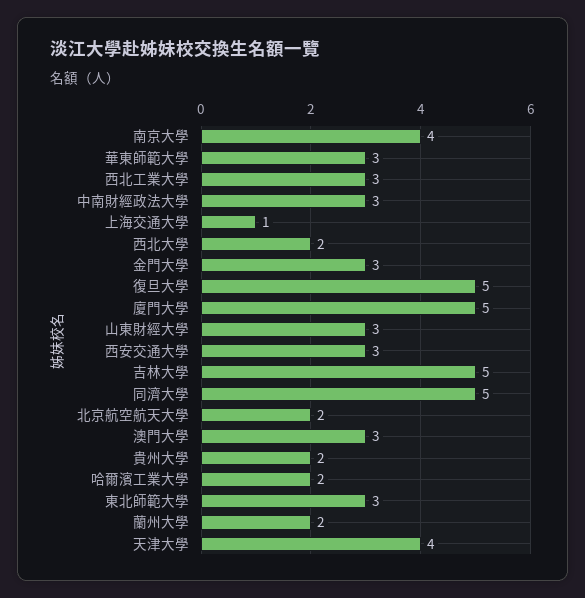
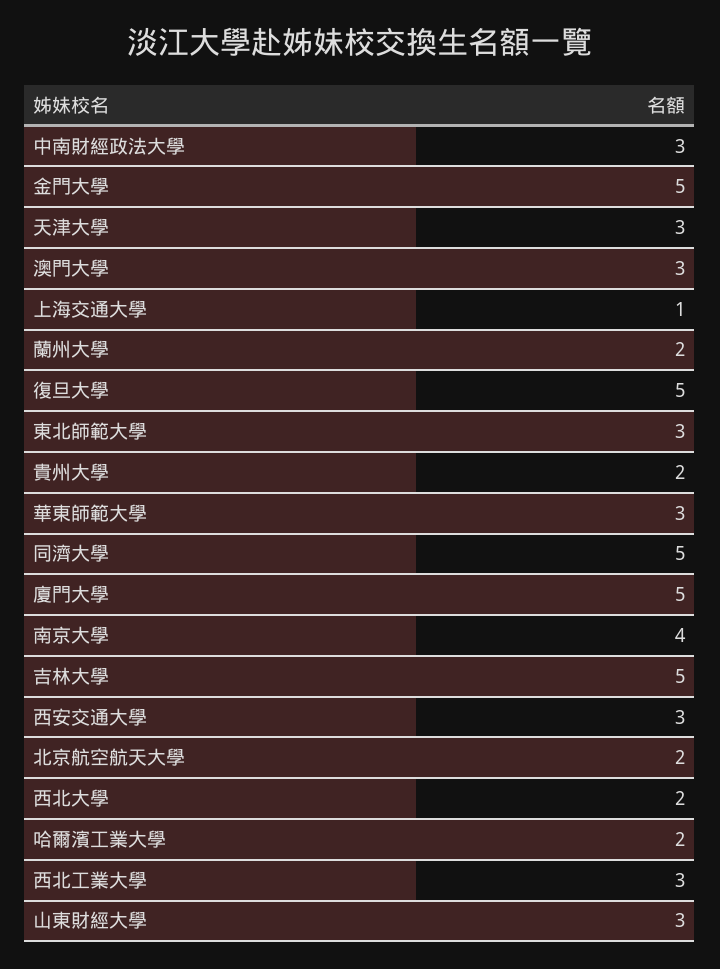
  {
    "南京大學": 4,
    "華東師範大學": 3,
    "西北工業大學": 3,
    "中南財經政法大學": 3,
    "上海交通大學": 1,
    "西北大學": 2,
-   "金門大學": 3,
+   "金門大學": 5,
    "復旦大學": 5,
    "廈門大學": 5,
    "山東財經大學": 3,
    "西安交通大學": 3,
    "吉林大學": 5,
    "同濟大學": 5,
    "北京航空航天大學": 2,
    "澳門大學": 3,
    "貴州大學": 2,
    "哈爾濱工業大學": 2,
    "東北師範大學": 3,
    "蘭州大學": 2,
-   "天津大學": 4
+   "天津大學": 3
  }

